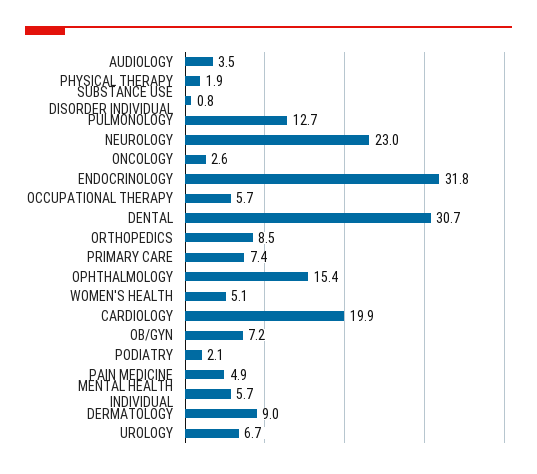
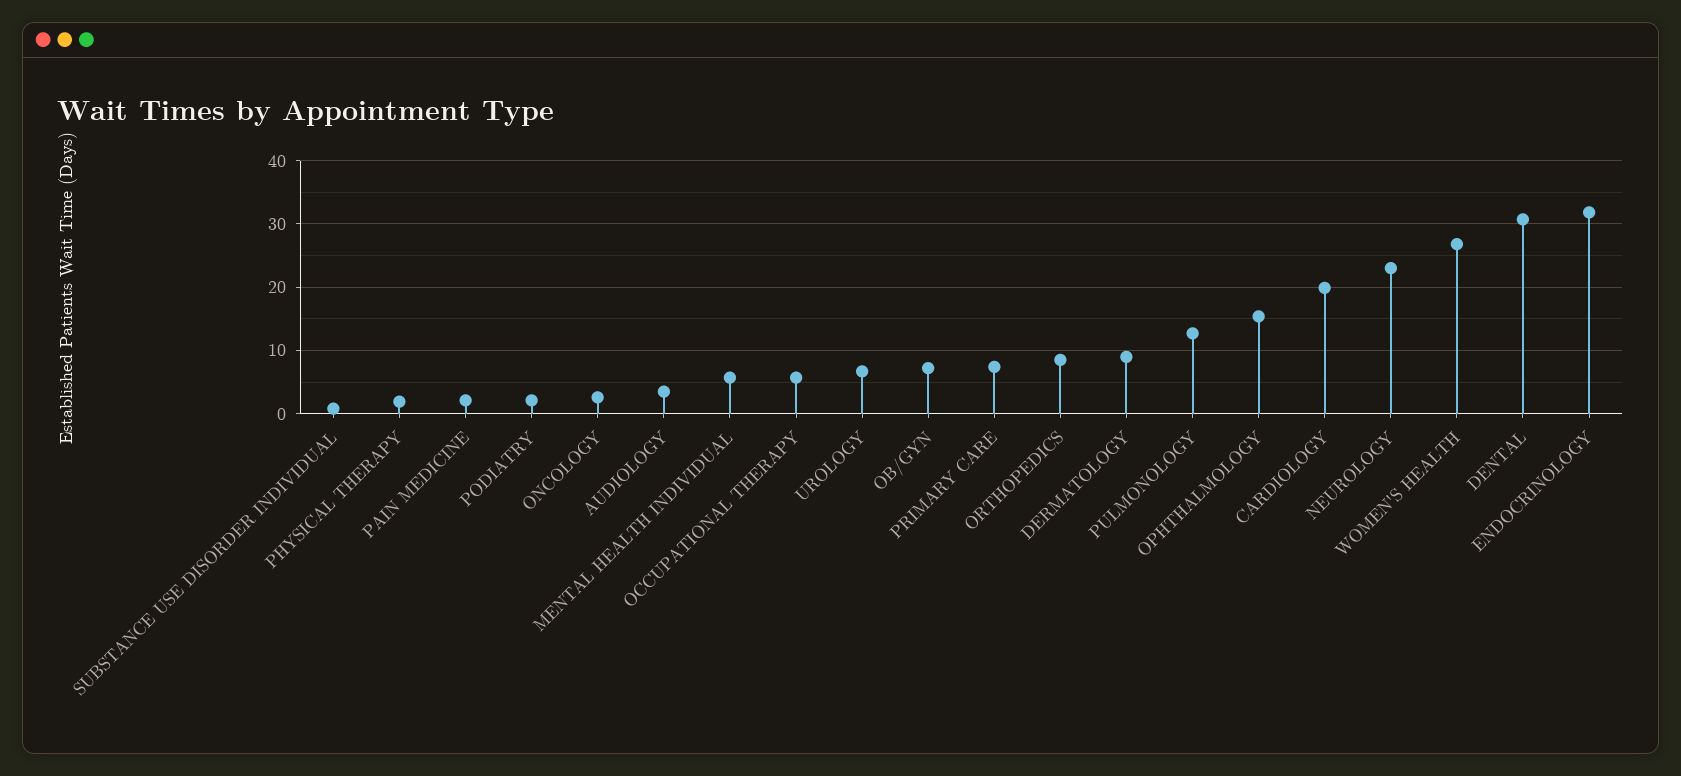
  {
    "AUDIOLOGY": 3.5,
    "PHYSICAL THERAPY": 1.9,
    "SUBSTANCE USE DISORDER INDIVIDUAL": 0.8,
    "PULMONOLOGY": 12.7,
    "NEUROLOGY": 23,
    "ONCOLOGY": 2.6,
    "ENDOCRINOLOGY": 31.8,
    "OCCUPATIONAL THERAPY": 5.7,
    "DENTAL": 30.7,
    "ORTHOPEDICS": 8.5,
    "PRIMARY CARE": 7.4,
    "OPHTHALMOLOGY": 15.4,
-   "WOMEN'S HEALTH": 5.1,
+   "WOMEN'S HEALTH": 27,
    "CARDIOLOGY": 19.9,
    "OB/GYN": 7.2,
    "PODIATRY": 2.1,
-   "PAIN MEDICINE": 4.9,
+   "PAIN MEDICINE": 2,
    "MENTAL HEALTH INDIVIDUAL": 5.7,
    "DERMATOLOGY": 9,
    "UROLOGY": 6.7
  }

